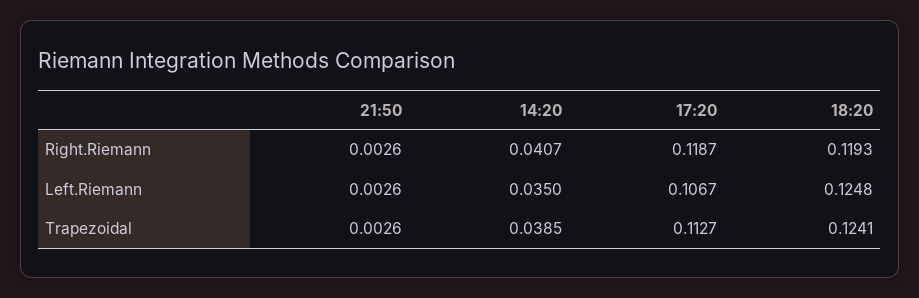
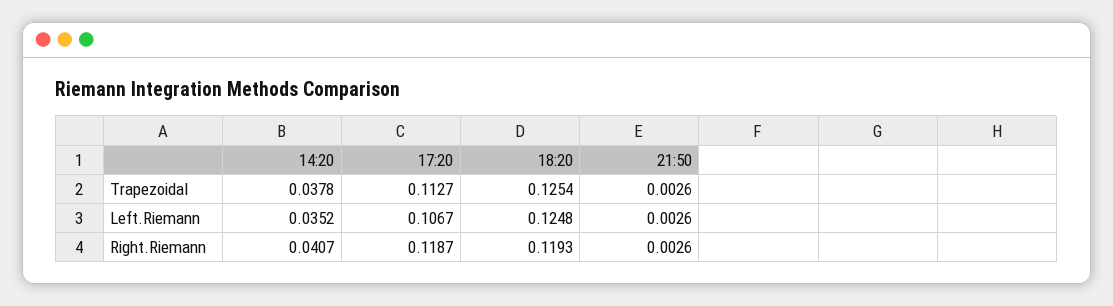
  {
    "21:50": {
      "Right.Riemann": 0.0026,
      "Left.Riemann": 0.0026,
      "Trapezoidal": 0.0026
    },
    "14:20": {
      "Right.Riemann": 0.0407,
-     "Left.Riemann": 0.035,
+     "Left.Riemann": 0.0352,
-     "Trapezoidal": 0.0385
+     "Trapezoidal": 0.0378
    },
    "17:20": {
      "Right.Riemann": 0.1187,
      "Left.Riemann": 0.1067,
      "Trapezoidal": 0.1127
    },
    "18:20": {
      "Right.Riemann": 0.1193,
      "Left.Riemann": 0.1248,
-     "Trapezoidal": 0.1241
+     "Trapezoidal": 0.1254
    }
  }

